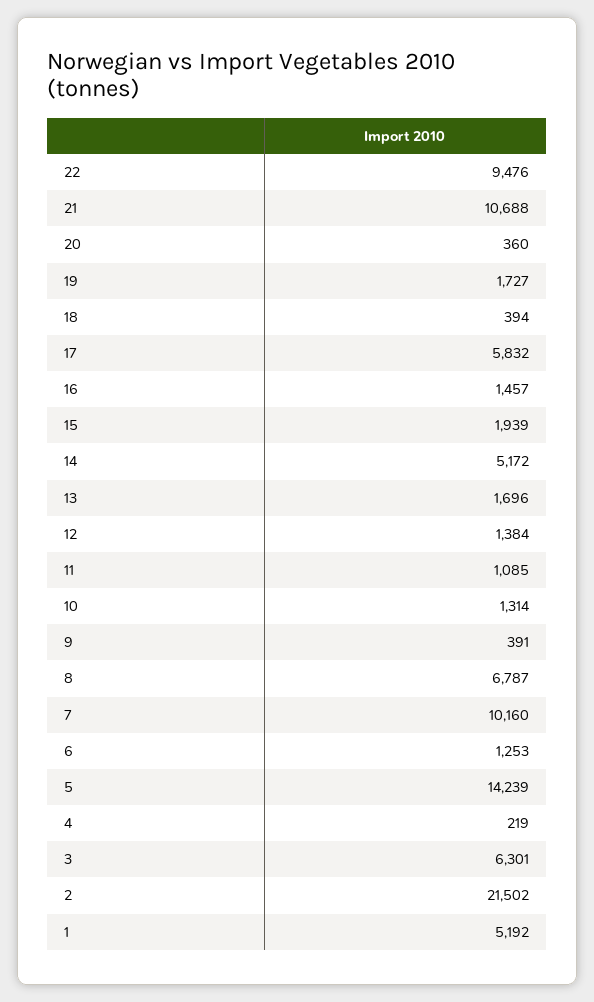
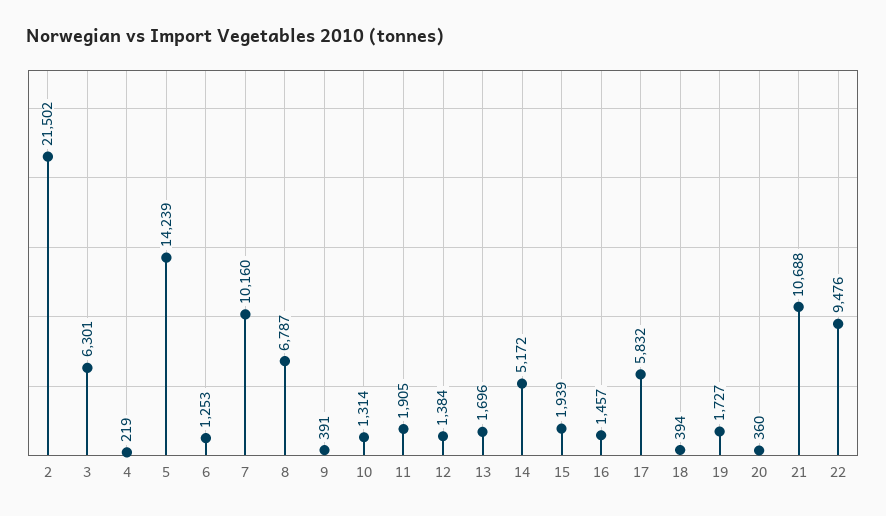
  {
    "22": 9476,
    "21": 10688,
    "20": 360,
    "19": 1727,
    "18": 394,
    "17": 5832,
    "16": 1457,
    "15": 1939,
    "14": 5172,
    "13": 1696,
    "12": 1384,
-   "11": 1085,
+   "11": 1905,
    "10": 1314,
    "9": 391,
    "8": 6787,
    "7": 10160,
    "6": 1253,
    "5": 14239,
    "4": 219,
    "3": 6301,
-   "2": 21502,
+   "2": 21502
-   "1": 5192
  }

